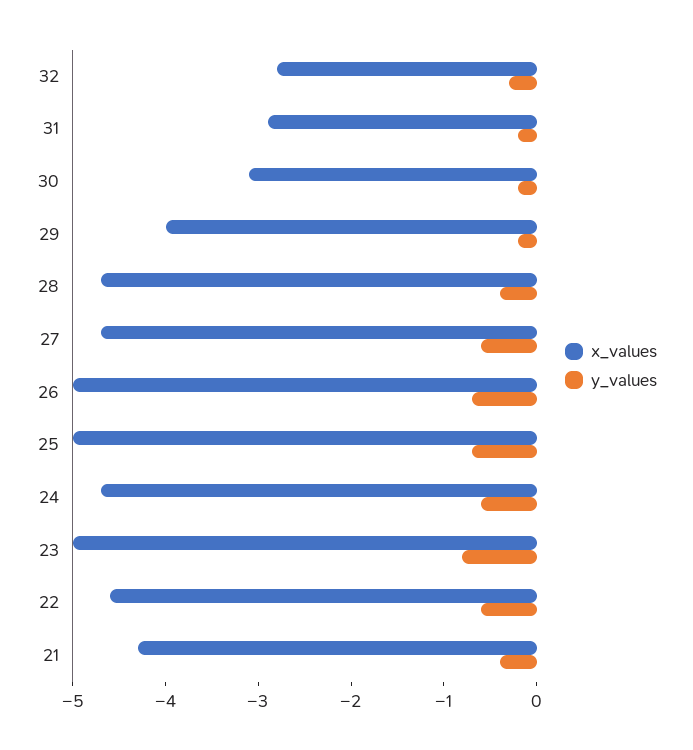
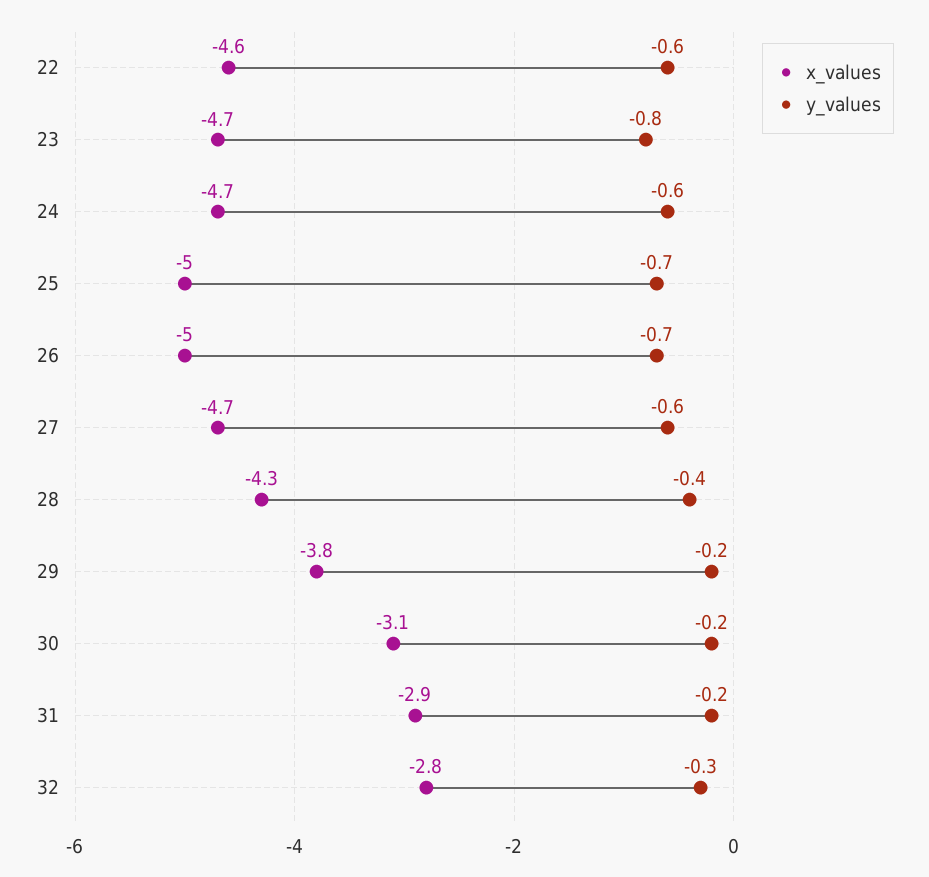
  {
    "x_values": {
      "32": -2.8,
      "31": -2.9,
      "30": -3.1,
-     "29": -4,
+     "29": -3.8,
-     "28": -4.7,
+     "28": -4.3,
      "27": -4.7,
      "26": -5,
      "25": -5,
      "24": -4.7,
-     "23": -5,
+     "23": -4.7,
-     "22": -4.6,
+     "22": -4.6
-     "21": -4.3
    },
    "y_values": {
      "32": -0.3,
      "31": -0.2,
      "30": -0.2,
      "29": -0.2,
      "28": -0.4,
      "27": -0.6,
      "26": -0.7,
      "25": -0.7,
      "24": -0.6,
      "23": -0.8,
-     "22": -0.6,
+     "22": -0.6
-     "21": -0.4
    }
  }

